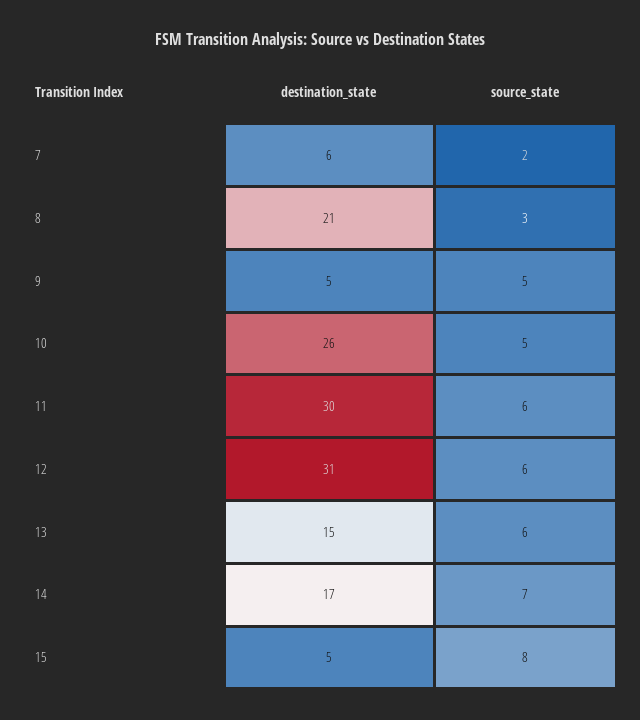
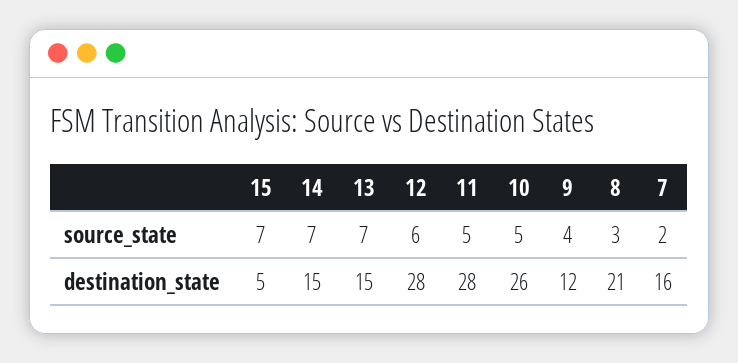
  {
    "destination_state": {
-     "7": 6,
+     "7": 16,
      "8": 21,
-     "9": 5,
+     "9": 12,
      "10": 26,
-     "11": 30,
+     "11": 28,
-     "12": 31,
+     "12": 28,
      "13": 15,
-     "14": 17,
+     "14": 15,
      "15": 5
    },
    "source_state": {
      "7": 2,
      "8": 3,
-     "9": 5,
+     "9": 4,
      "10": 5,
-     "11": 6,
+     "11": 5,
      "12": 6,
-     "13": 6,
+     "13": 7,
      "14": 7,
-     "15": 8
+     "15": 7
    }
  }

